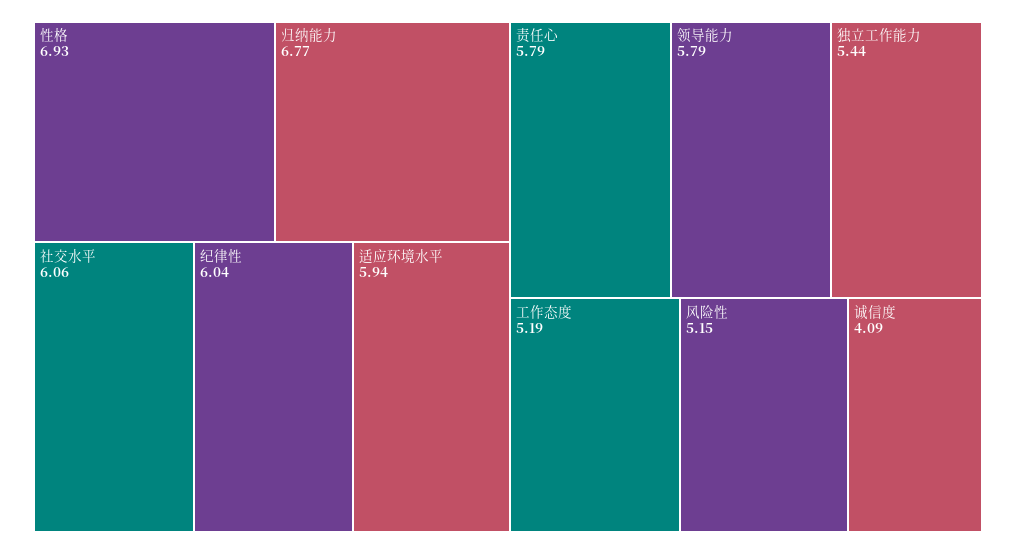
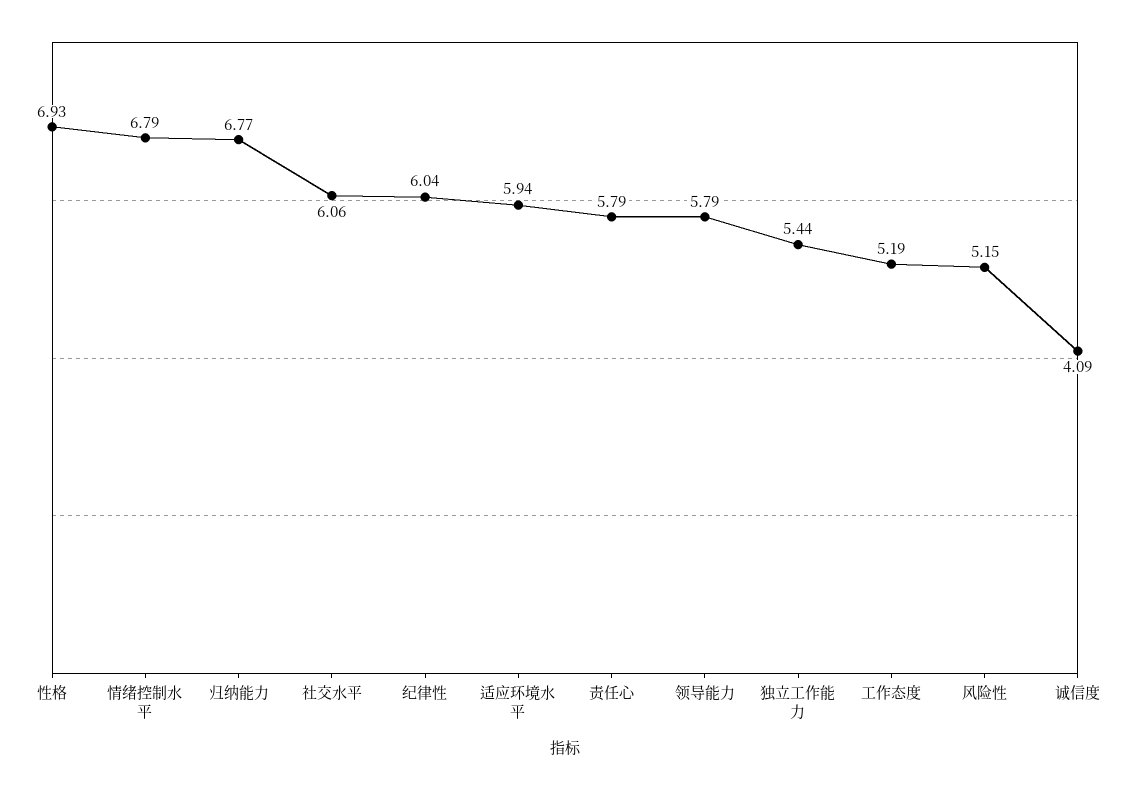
  {
    "性格": 6.93,
    "归纳能力": 6.77,
    "社交水平": 6.06,
    "纪律性": 6.04,
    "适应环境水平": 5.94,
    "责任心": 5.79,
    "领导能力": 5.79,
    "独立工作能力": 5.44,
    "工作态度": 5.19,
    "风险性": 5.15,
-   "诚信度": 4.09
+   "诚信度": 4.09,
+   "情绪控制水平": 6.79
  }

